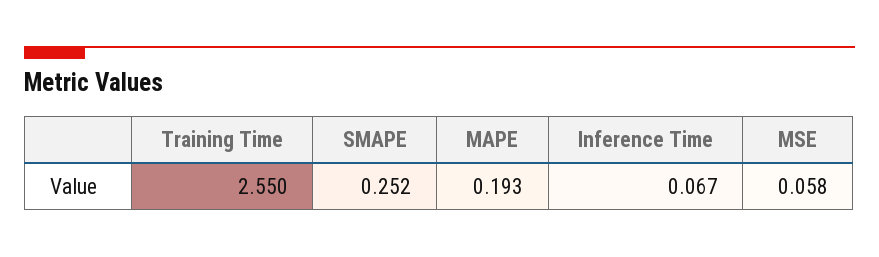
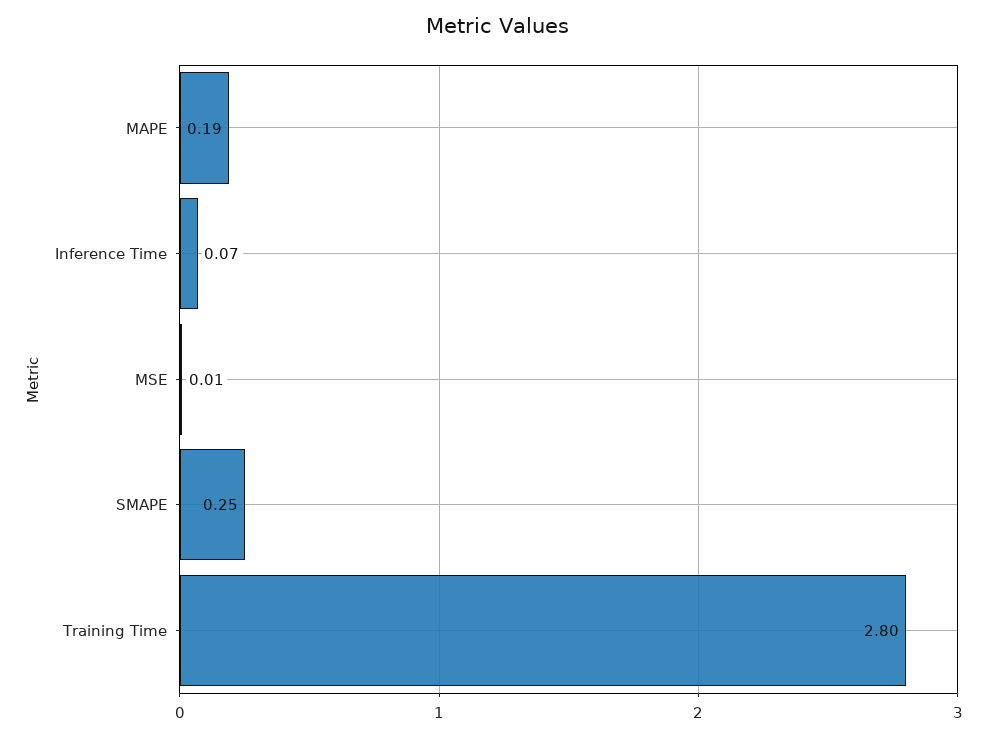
  {
-   "Training Time": 2.55,
+   "Training Time": 2.8,
    "SMAPE": 0.252,
    "MAPE": 0.193,
    "Inference Time": 0.067,
-   "MSE": 0.058
+   "MSE": 0.01
  }

